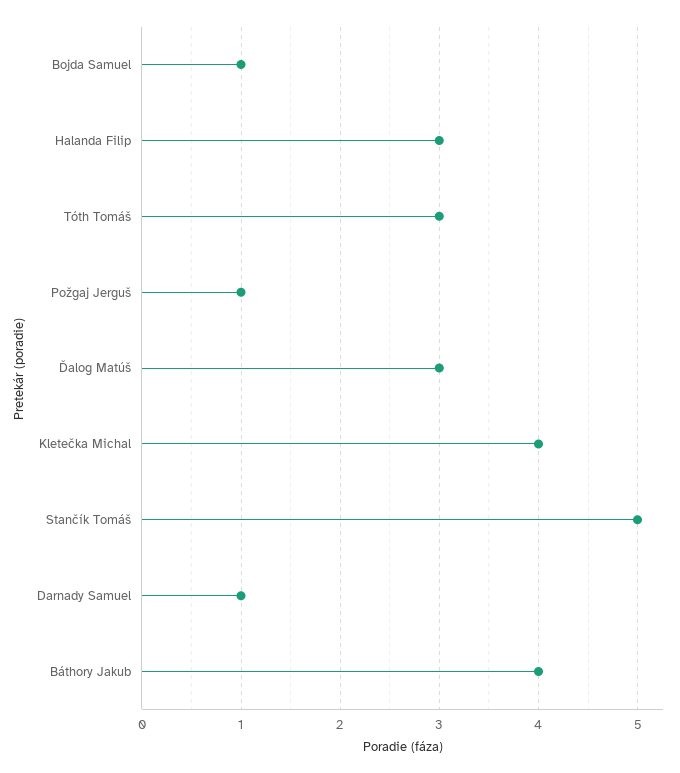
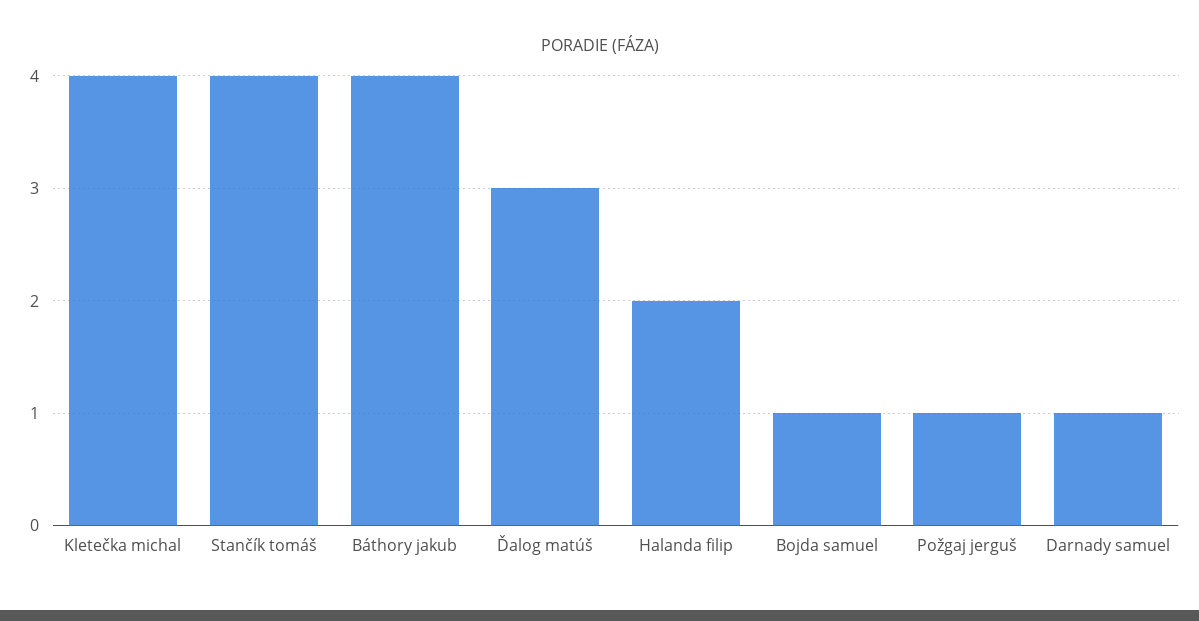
  {
    "Bojda Samuel": 1,
-   "Halanda Filip": 3,
+   "Halanda Filip": 2,
-   "Tóth Tomáš": 3,
    "Požgaj Jerguš": 1,
    "Ďalog Matúš": 3,
    "Kletečka Michal": 4,
-   "Stančík Tomáš": 5,
+   "Stančík Tomáš": 4,
    "Darnady Samuel": 1,
    "Báthory Jakub": 4
  }

